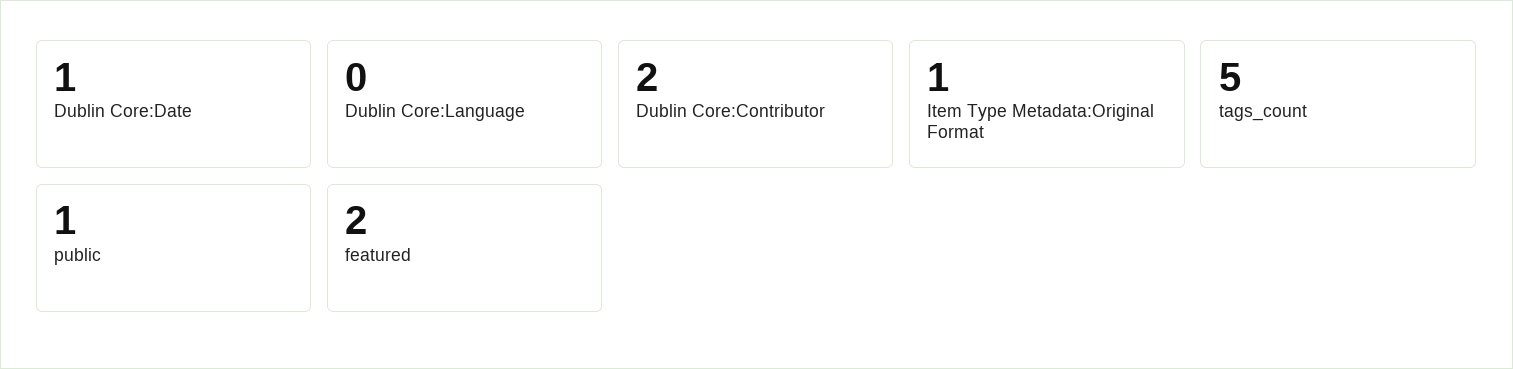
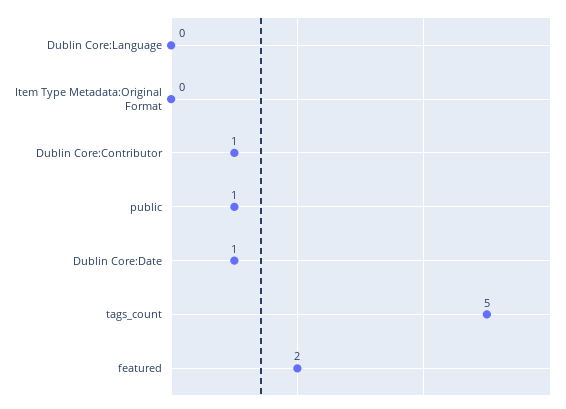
  {
    "Dublin Core:Date": 1,
    "Dublin Core:Language": 0,
-   "Dublin Core:Contributor": 2,
+   "Dublin Core:Contributor": 1,
-   "Item Type Metadata:Original Format": 1,
+   "Item Type Metadata:Original Format": 0,
    "tags_count": 5,
    "public": 1,
    "featured": 2
  }

